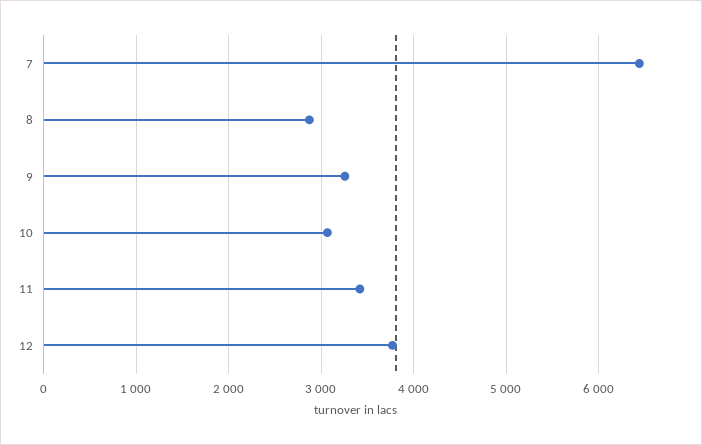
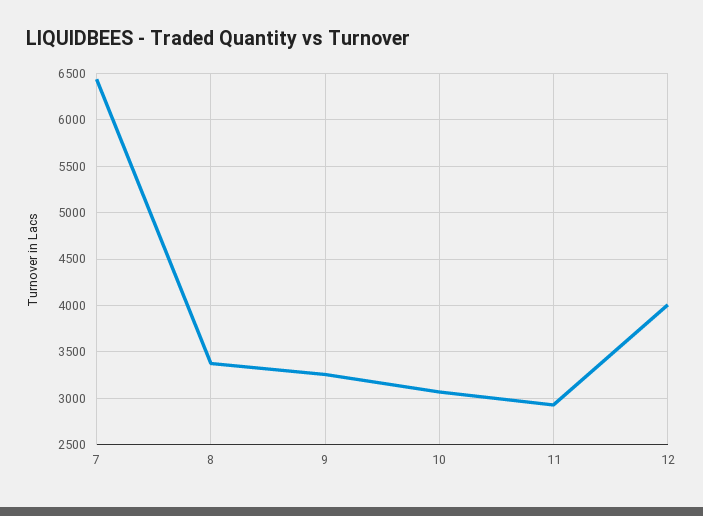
  {
    "7": 6400,
-   "8": 2900,
+   "8": 3400,
    "9": 3300,
    "10": 3100,
-   "11": 3400,
+   "11": 2900,
-   "12": 3800
+   "12": 4000
  }

